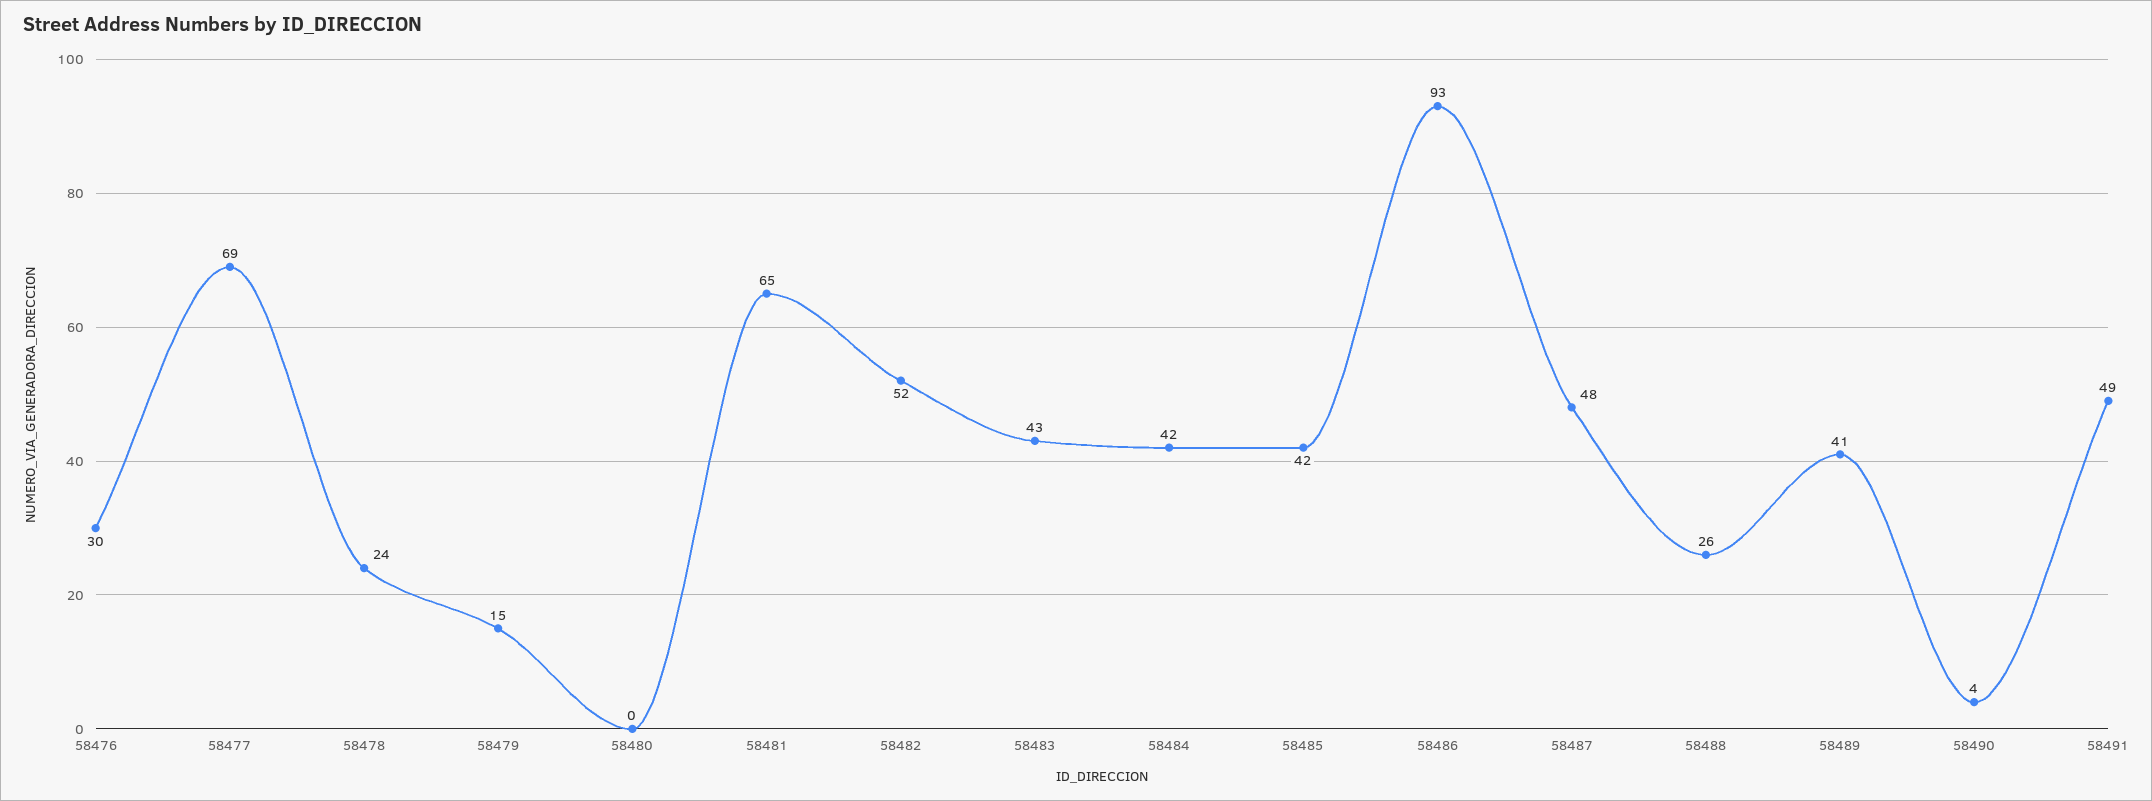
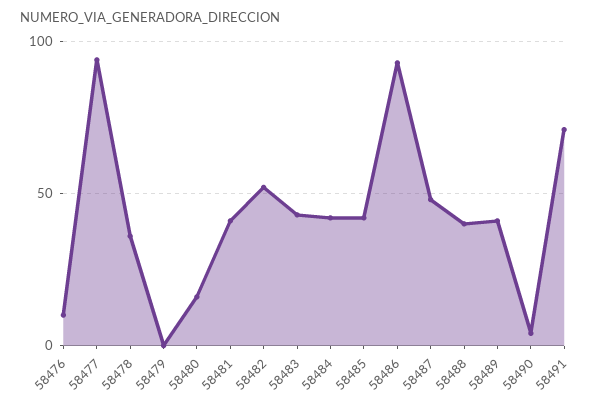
  {
-   "58476": 30,
+   "58476": 10,
-   "58477": 69,
+   "58477": 95,
-   "58478": 24,
+   "58478": 35,
-   "58479": 15,
+   "58479": 0,
-   "58480": 0,
+   "58480": 15,
-   "58481": 65,
+   "58481": 40,
    "58482": 52,
    "58483": 43,
    "58484": 42,
    "58485": 42,
    "58486": 93,
    "58487": 48,
-   "58488": 26,
+   "58488": 40,
    "58489": 41,
    "58490": 4,
-   "58491": 49
+   "58491": 70
  }

